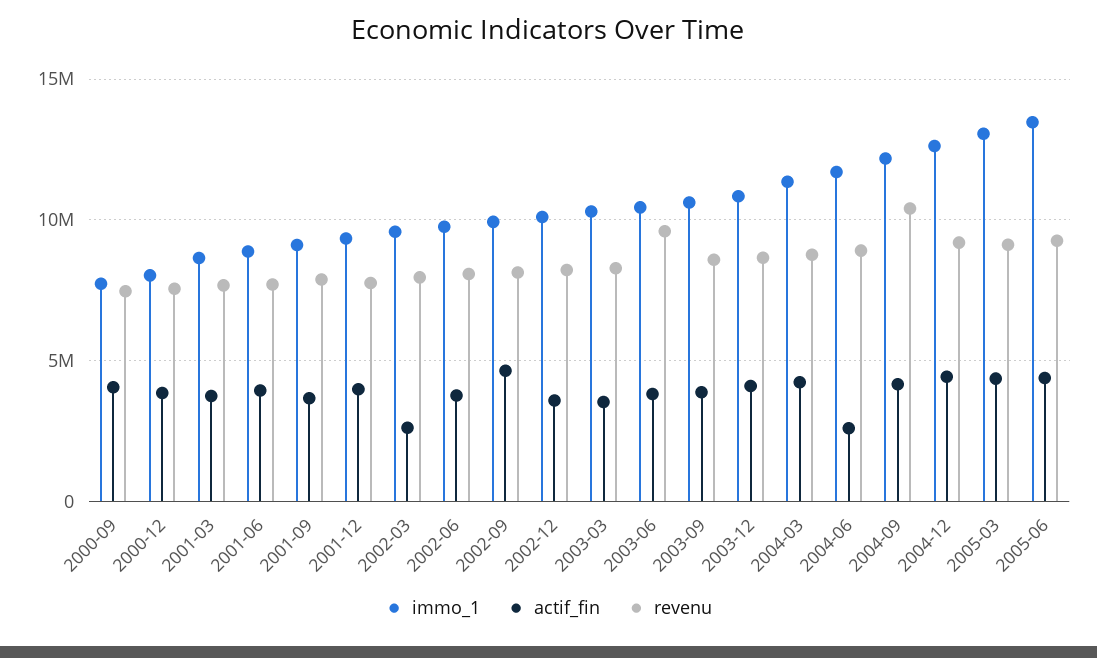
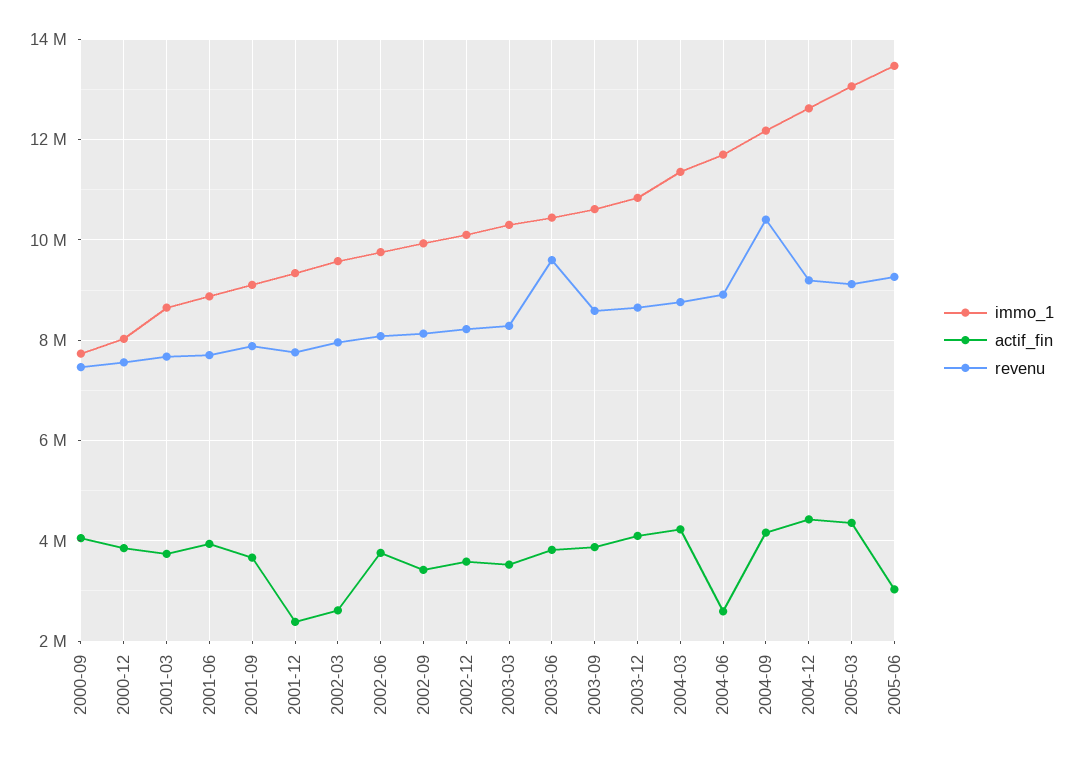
  {
    "immo_1": {
      "2000-09": 7800000,
      "2000-12": 8000000,
      "2001-03": 8600000,
      "2001-06": 8800000,
      "2001-09": 9200000,
      "2001-12": 9400000,
      "2002-03": 9600000,
      "2002-06": 9800000,
      "2002-09": 10000000,
      "2002-12": 10000000,
      "2003-03": 10400000,
      "2003-06": 10400000,
      "2003-09": 10600000,
      "2003-12": 10800000,
      "2004-03": 11400000,
      "2004-06": 11600000,
      "2004-09": 12200000,
      "2004-12": 12600000,
      "2005-03": 13000000,
      "2005-06": 13400000
    },
    "actif_fin": {
      "2000-09": 4000000,
      "2000-12": 3800000,
      "2001-03": 3800000,
      "2001-06": 4000000,
      "2001-09": 3600000,
-     "2001-12": 4000000,
+     "2001-12": 2400000,
      "2002-03": 2600000,
      "2002-06": 3800000,
-     "2002-09": 4500000,
+     "2002-09": 3400000,
      "2002-12": 3600000,
      "2003-03": 3600000,
      "2003-06": 3800000,
      "2003-09": 3800000,
      "2003-12": 4000000,
      "2004-03": 4200000,
      "2004-06": 2600000,
      "2004-09": 4200000,
      "2004-12": 4400000,
      "2005-03": 4400000,
-     "2005-06": 4500000
+     "2005-06": 3000000
    },
    "revenu": {
      "2000-09": 7400000,
      "2000-12": 7600000,
      "2001-03": 7600000,
      "2001-06": 7800000,
      "2001-09": 7800000,
      "2001-12": 7800000,
      "2002-03": 8000000,
      "2002-06": 8000000,
      "2002-09": 8200000,
      "2002-12": 8200000,
      "2003-03": 8200000,
      "2003-06": 9600000,
      "2003-09": 8600000,
      "2003-12": 8600000,
      "2004-03": 8800000,
      "2004-06": 9000000,
      "2004-09": 10400000,
      "2004-12": 9200000,
      "2005-03": 9200000,
      "2005-06": 9200000
    }
  }

